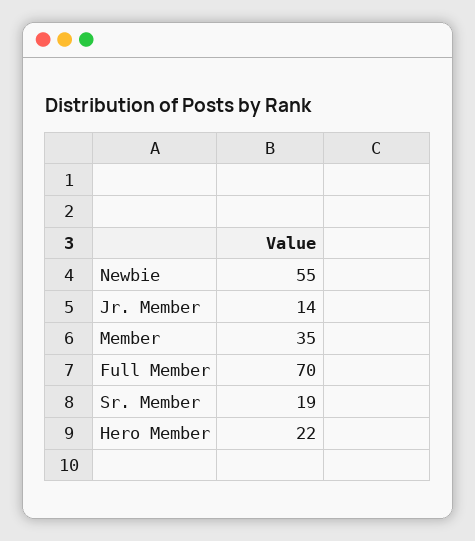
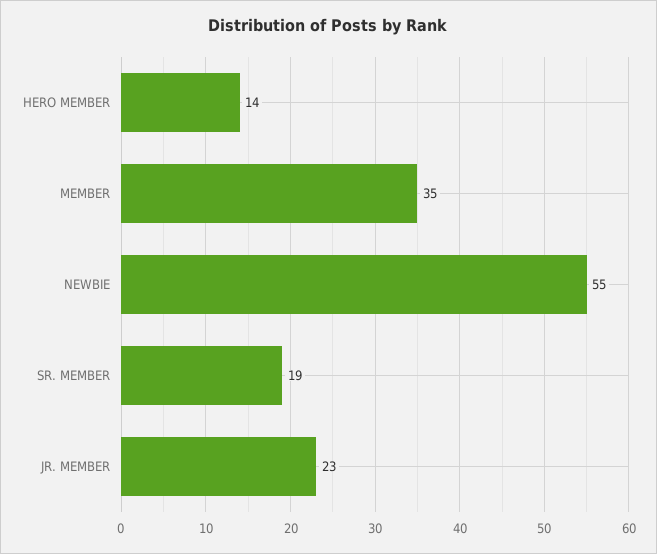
  {
    "Newbie": 55,
-   "Jr. Member": 14,
+   "Jr. Member": 23,
    "Member": 35,
-   "Full Member": 70,
    "Sr. Member": 19,
-   "Hero Member": 22
+   "Hero Member": 14
  }

